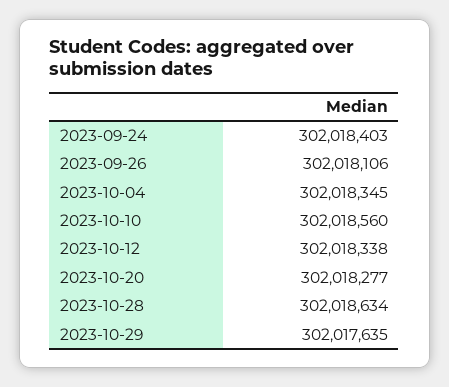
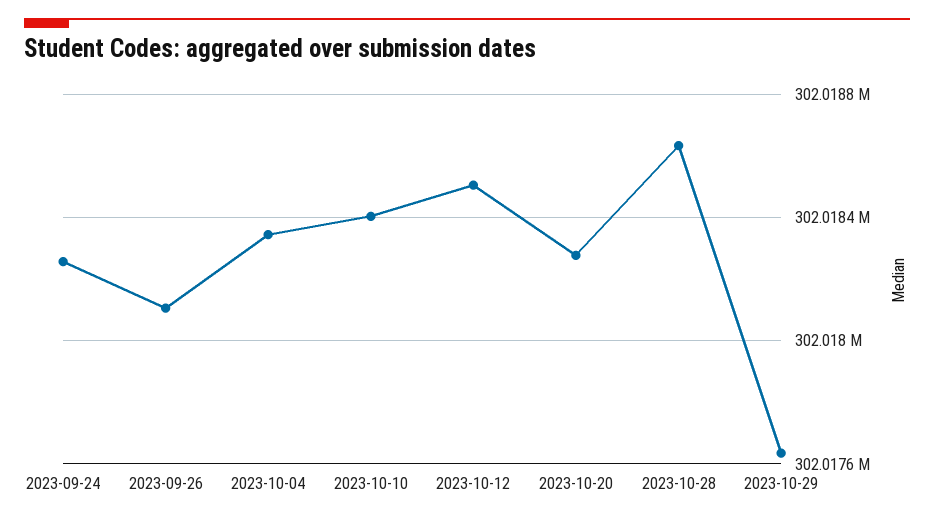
  {
-   "2023-09-24": 302018403,
+   "2023-09-24": 302018250,
    "2023-09-26": 302018106,
    "2023-10-04": 302018345,
-   "2023-10-10": 302018560,
+   "2023-10-10": 302018400,
-   "2023-10-12": 302018338,
+   "2023-10-12": 302018500,
    "2023-10-20": 302018277,
    "2023-10-28": 302018634,
    "2023-10-29": 302017635
  }

